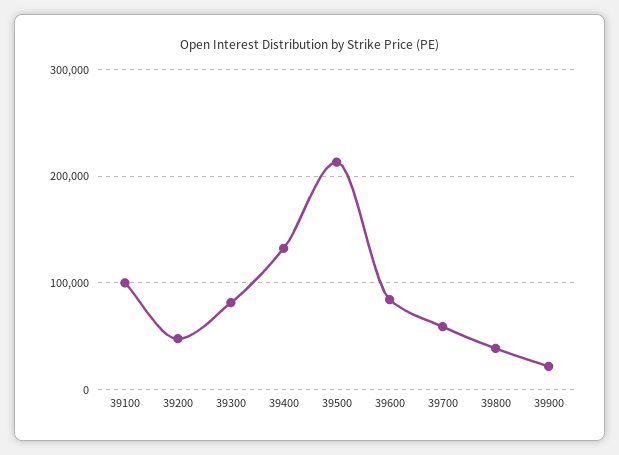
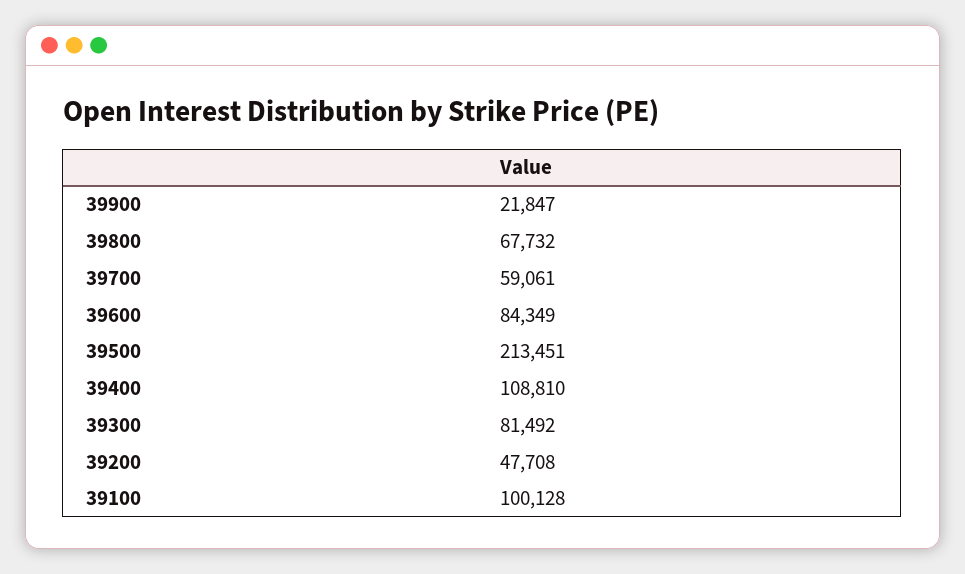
  {
    "39100": 100128,
    "39200": 47708,
    "39300": 81492,
-   "39400": 130000,
+   "39400": 108810,
    "39500": 213451,
    "39600": 84349,
    "39700": 59061,
-   "39800": 40000,
+   "39800": 67732,
    "39900": 21847
  }

